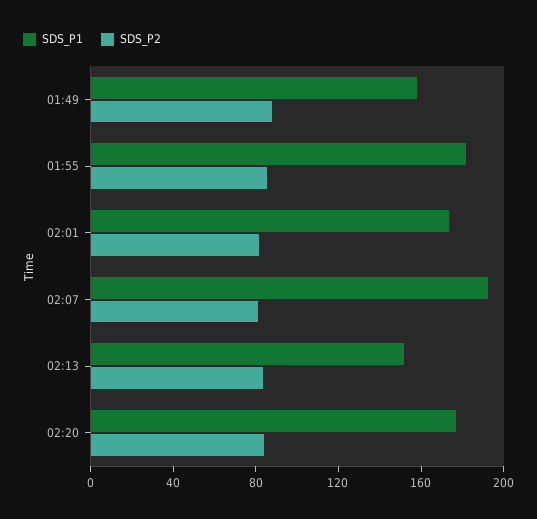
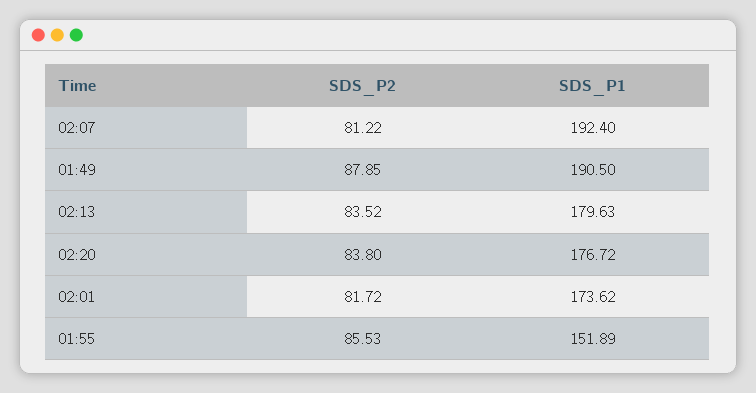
  {
    "SDS_P1": {
-     "01:49": 160,
+     "01:49": 190.5,
-     "01:55": 180,
+     "01:55": 151.89,
      "02:01": 173.62,
      "02:07": 192.4,
-     "02:13": 150,
+     "02:13": 179.63,
      "02:20": 176.72
    },
    "SDS_P2": {
      "01:49": 87.85,
      "01:55": 85.53,
      "02:01": 81.72,
      "02:07": 81.22,
      "02:13": 83.52,
      "02:20": 83.8
    }
  }

